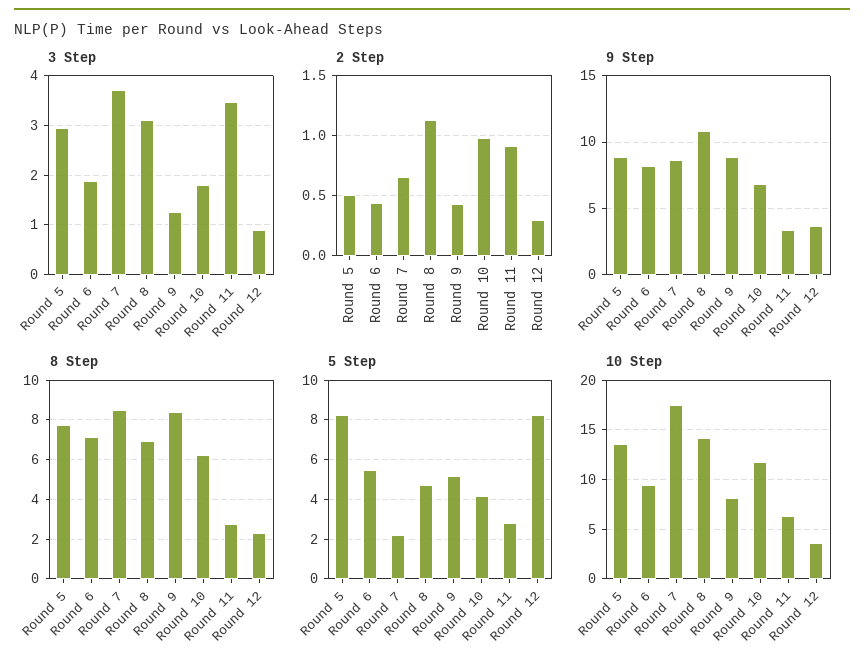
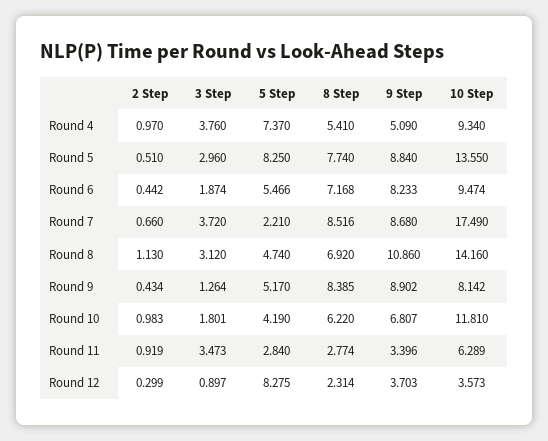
  {
    "3 Step": {
      "Round 5": 2.96,
      "Round 6": 1.874,
      "Round 7": 3.72,
      "Round 8": 3.12,
      "Round 9": 1.264,
      "Round 10": 1.801,
      "Round 11": 3.473,
-     "Round 12": 0.897
+     "Round 12": 0.897,
+     "Round 4": 3.76
    },
    "2 Step": {
      "Round 5": 0.51,
      "Round 6": 0.442,
      "Round 7": 0.66,
      "Round 8": 1.13,
      "Round 9": 0.434,
      "Round 10": 0.983,
      "Round 11": 0.919,
-     "Round 12": 0.299
+     "Round 12": 0.299,
+     "Round 4": 0.97
    },
    "9 Step": {
      "Round 5": 8.84,
      "Round 6": 8.233,
      "Round 7": 8.68,
      "Round 8": 10.86,
      "Round 9": 8.902,
      "Round 10": 6.807,
      "Round 11": 3.396,
-     "Round 12": 3.703
+     "Round 12": 3.703,
+     "Round 4": 5.09
    },
    "8 Step": {
      "Round 5": 7.74,
      "Round 6": 7.168,
      "Round 7": 8.516,
      "Round 8": 6.92,
      "Round 9": 8.385,
      "Round 10": 6.22,
      "Round 11": 2.774,
-     "Round 12": 2.314
+     "Round 12": 2.314,
+     "Round 4": 5.41
    },
    "5 Step": {
      "Round 5": 8.25,
      "Round 6": 5.466,
      "Round 7": 2.21,
      "Round 8": 4.74,
      "Round 9": 5.17,
      "Round 10": 4.19,
      "Round 11": 2.84,
-     "Round 12": 8.275
+     "Round 12": 8.275,
+     "Round 4": 7.37
    },
    "10 Step": {
      "Round 5": 13.55,
      "Round 6": 9.474,
      "Round 7": 17.49,
      "Round 8": 14.16,
      "Round 9": 8.142,
      "Round 10": 11.81,
      "Round 11": 6.289,
-     "Round 12": 3.573
+     "Round 12": 3.573,
+     "Round 4": 9.34
    }
  }

